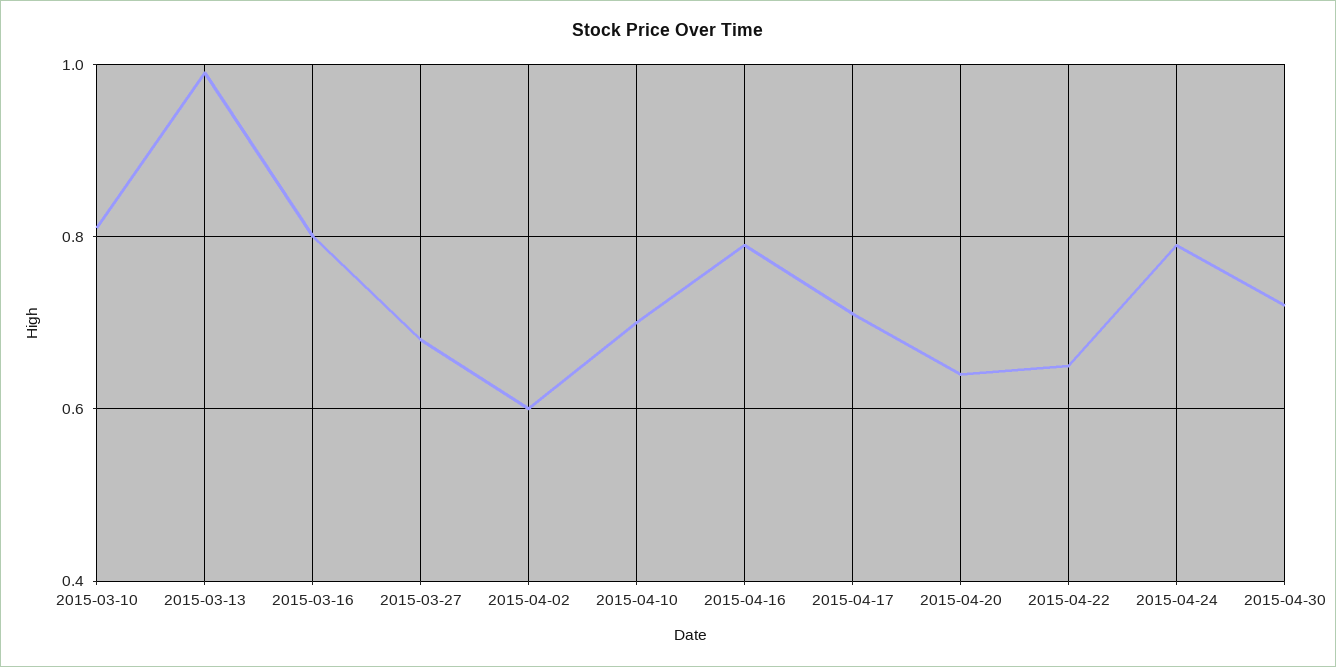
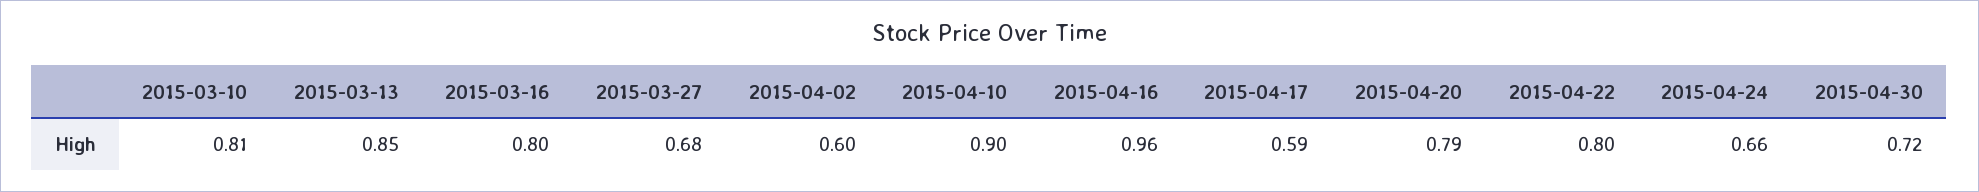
  {
    "2015-03-10": 0.81,
-   "2015-03-13": 1,
+   "2015-03-13": 0.85,
    "2015-03-16": 0.8,
    "2015-03-27": 0.68,
    "2015-04-02": 0.6,
-   "2015-04-10": 0.7,
+   "2015-04-10": 0.9,
-   "2015-04-16": 0.8,
+   "2015-04-16": 0.96,
-   "2015-04-17": 0.7,
+   "2015-04-17": 0.59,
-   "2015-04-20": 0.65,
+   "2015-04-20": 0.79,
-   "2015-04-22": 0.65,
+   "2015-04-22": 0.8,
-   "2015-04-24": 0.8,
+   "2015-04-24": 0.66,
    "2015-04-30": 0.72
  }

